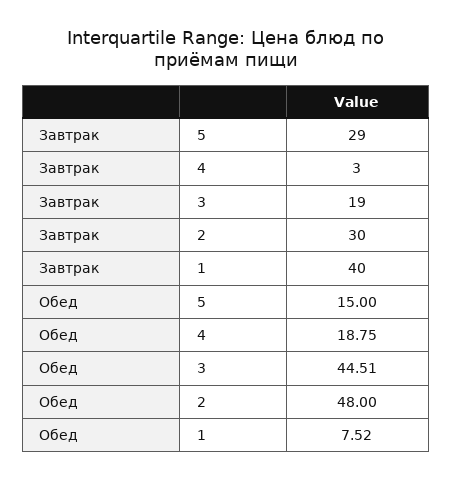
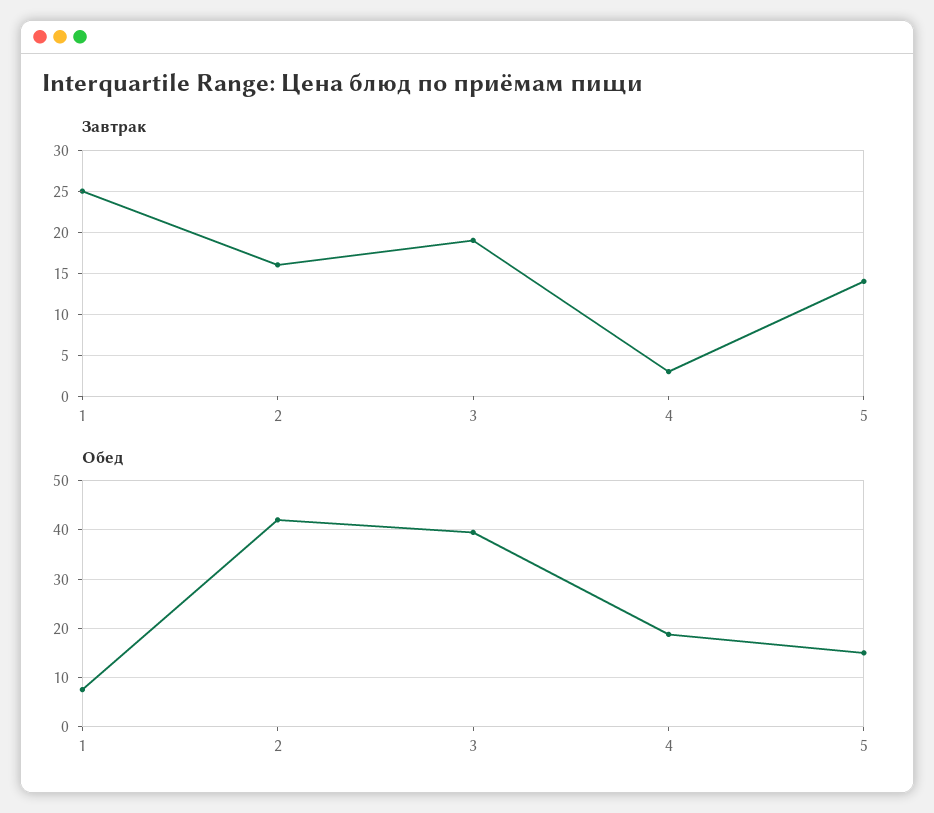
  {
    "Завтрак": {
-     "5": 29,
+     "5": 14,
      "4": 3,
      "3": 19,
-     "2": 30,
+     "2": 16,
-     "1": 40
+     "1": 25
    },
    "Обед": {
      "5": 15,
      "4": 18.75,
-     "3": 44.51,
+     "3": 40,
-     "2": 48,
+     "2": 42,
      "1": 7.52
    }
  }

